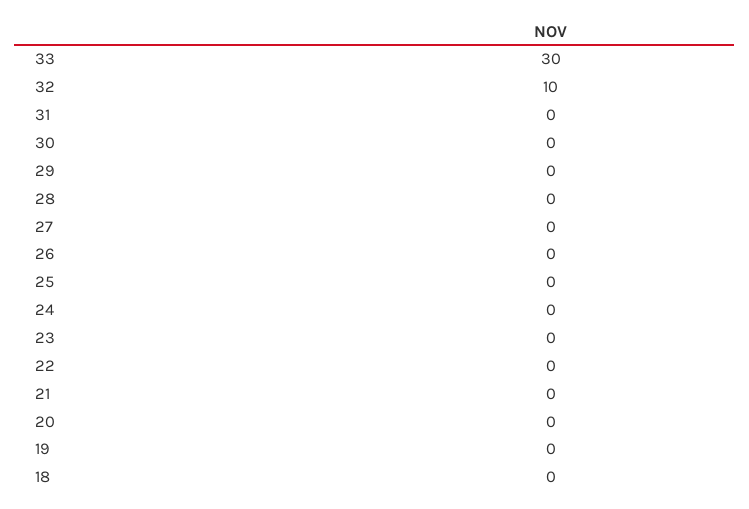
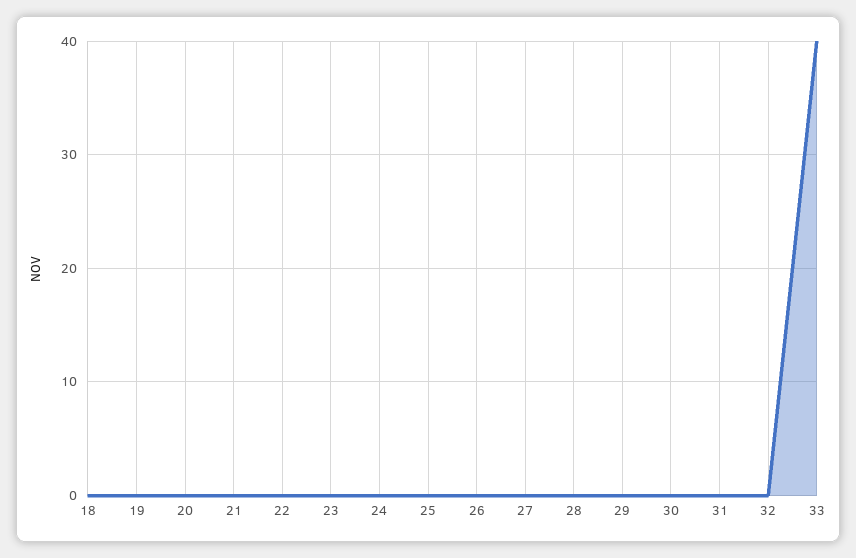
  {
-   "33": 30,
+   "33": 40,
-   "32": 10,
+   "32": 0,
    "31": 0,
    "30": 0,
    "29": 0,
    "28": 0,
    "27": 0,
    "26": 0,
    "25": 0,
    "24": 0,
    "23": 0,
    "22": 0,
    "21": 0,
    "20": 0,
    "19": 0,
    "18": 0
  }

